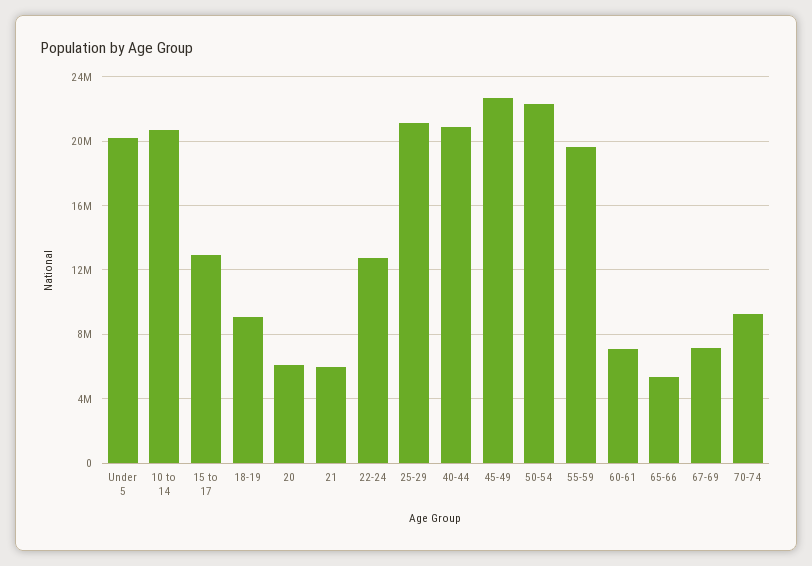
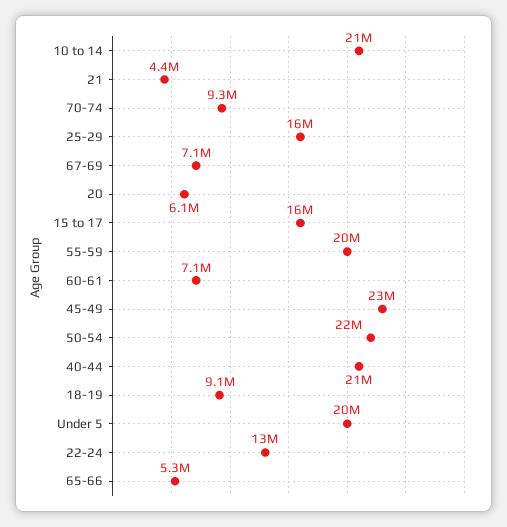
  {
    "Under 5": 20000000,
    "10 to 14": 21000000,
-   "15 to 17": 13000000,
+   "15 to 17": 16000000,
    "18-19": 9100000,
    "20": 6100000,
-   "21": 6000000,
+   "21": 4400000,
    "22-24": 13000000,
-   "25-29": 21000000,
+   "25-29": 16000000,
    "40-44": 21000000,
    "45-49": 23000000,
    "50-54": 22000000,
    "55-59": 20000000,
    "60-61": 7100000,
    "65-66": 5300000,
    "67-69": 7100000,
    "70-74": 9300000
  }

